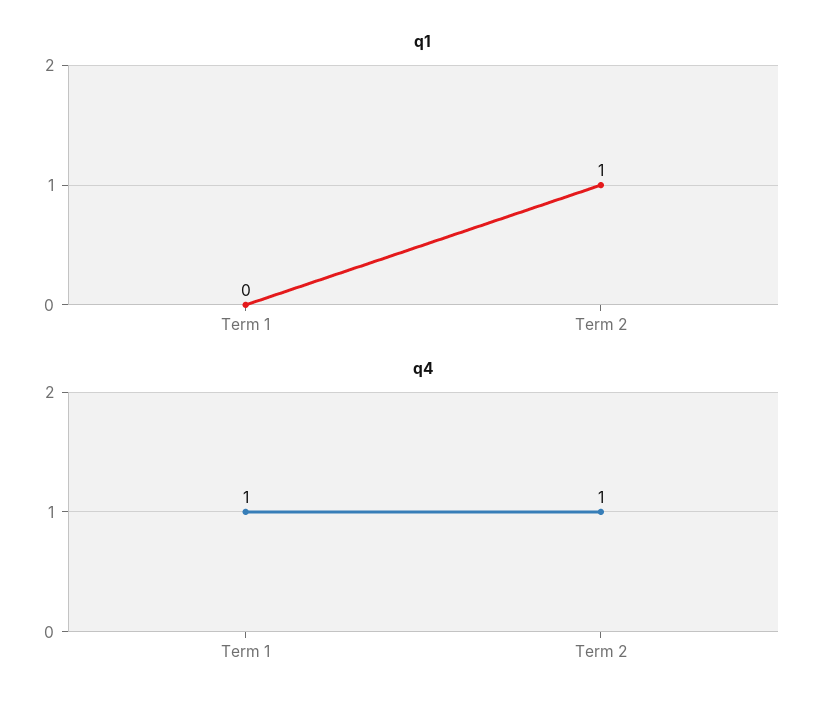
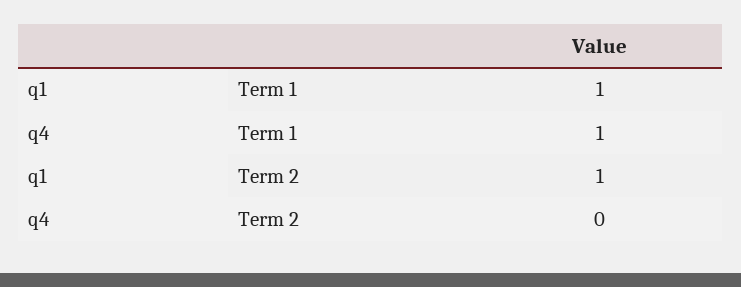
  {
    "q1": {
-     "Term 1": 0,
+     "Term 1": 1,
      "Term 2": 1
    },
    "q4": {
      "Term 1": 1,
-     "Term 2": 1
+     "Term 2": 0
    }
  }

